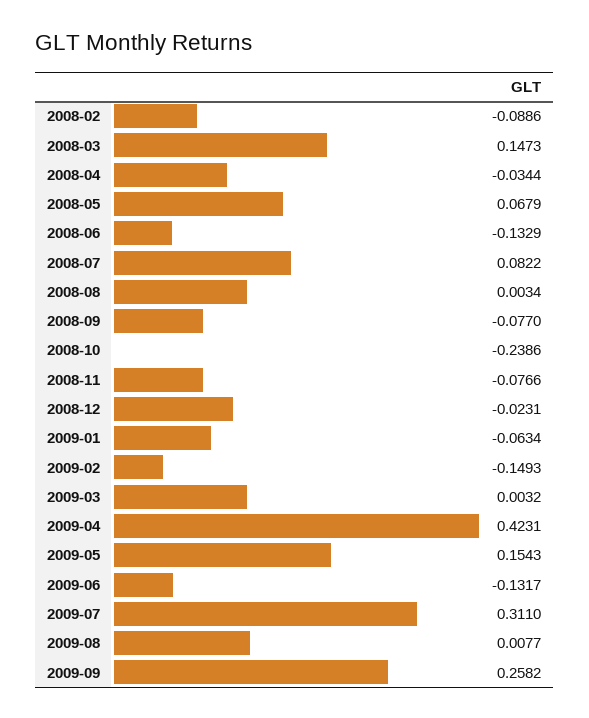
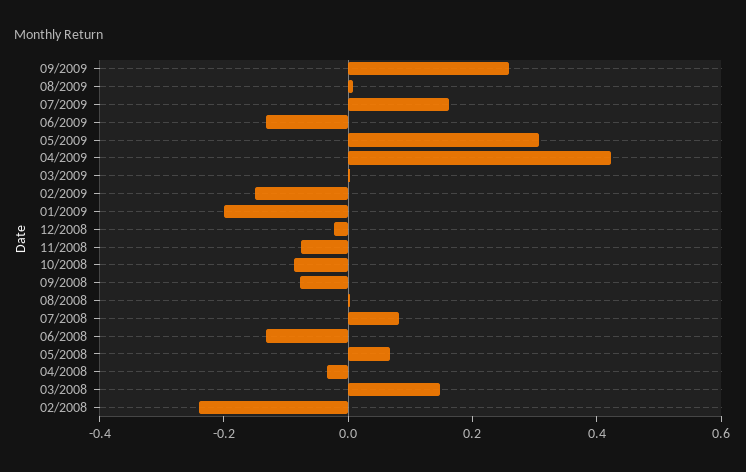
  {
-   "2008-02": -0.0886,
+   "2008-02": -0.25,
    "2008-03": 0.1473,
    "2008-04": -0.0344,
    "2008-05": 0.0679,
    "2008-06": -0.1329,
    "2008-07": 0.0822,
    "2008-08": 0.0034,
    "2008-09": -0.077,
-   "2008-10": -0.2386,
+   "2008-10": -0.1,
    "2008-11": -0.0766,
    "2008-12": -0.0231,
-   "2009-01": -0.0634,
+   "2009-01": -0.2,
    "2009-02": -0.1493,
    "2009-03": 0.0032,
    "2009-04": 0.4231,
-   "2009-05": 0.1543,
+   "2009-05": 0.3,
    "2009-06": -0.1317,
-   "2009-07": 0.311,
+   "2009-07": 0.15,
    "2009-08": 0.0077,
    "2009-09": 0.2582
  }

